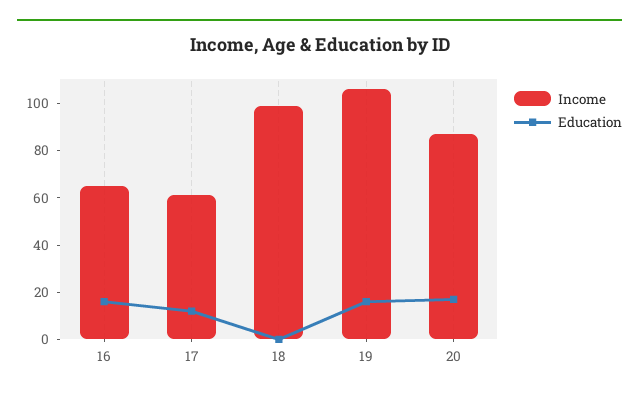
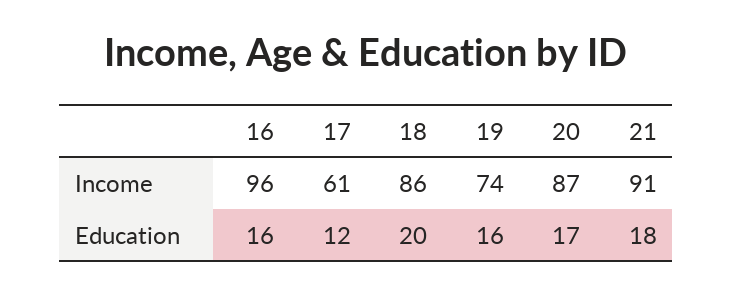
  {
    "Income": {
-     "16": 65,
+     "16": 96,
      "17": 61,
-     "18": 100,
+     "18": 86,
-     "19": 105,
+     "19": 74,
-     "20": 87
+     "20": 87,
+     "21": 91
    },
    "Education": {
      "16": 16,
      "17": 12,
-     "18": 0,
+     "18": 20,
      "19": 16,
-     "20": 17
+     "20": 17,
+     "21": 18
    }
  }

